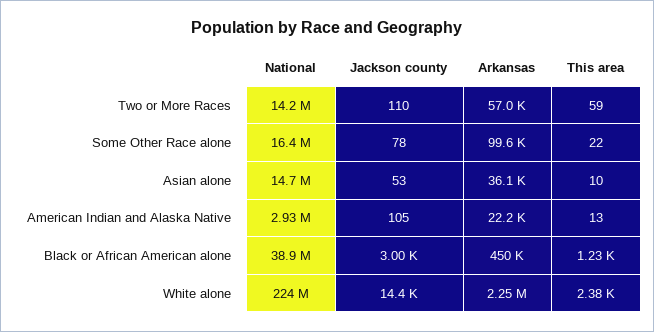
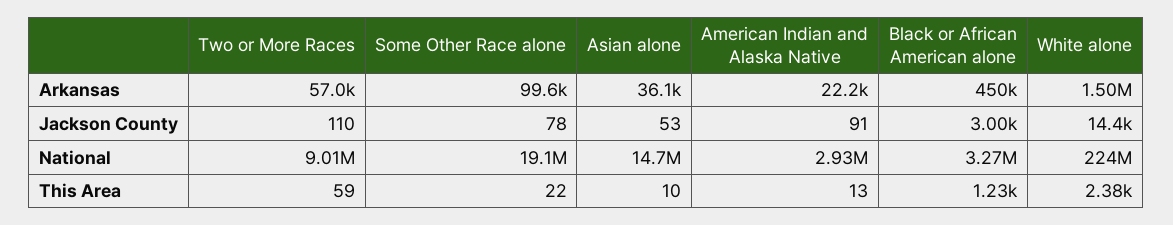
  {
    "National": {
-     "Two or More Races": 14200000,
+     "Two or More Races": 9010000,
-     "Some Other Race alone": 16400000,
+     "Some Other Race alone": 19100000,
      "Asian alone": 14700000,
      "American Indian and Alaska Native": 2930000,
-     "Black or African American alone": 38900000,
+     "Black or African American alone": 3270000,
      "White alone": 224000000
    },
    "Jackson county": {
      "Two or More Races": 110,
      "Some Other Race alone": 78,
      "Asian alone": 53,
-     "American Indian and Alaska Native": 105,
+     "American Indian and Alaska Native": 91,
      "Black or African American alone": 3000,
      "White alone": 14400
    },
    "Arkansas": {
      "Two or More Races": 57000,
      "Some Other Race alone": 99600,
      "Asian alone": 36100,
      "American Indian and Alaska Native": 22200,
      "Black or African American alone": 450000,
-     "White alone": 2250000
+     "White alone": 1500000
    },
    "This area": {
      "Two or More Races": 59,
      "Some Other Race alone": 22,
      "Asian alone": 10,
      "American Indian and Alaska Native": 13,
      "Black or African American alone": 1230,
      "White alone": 2380
    }
  }

